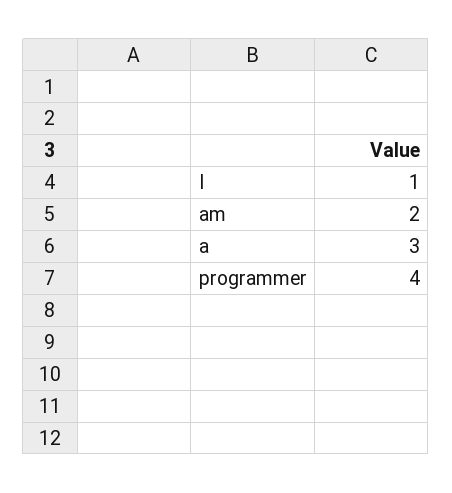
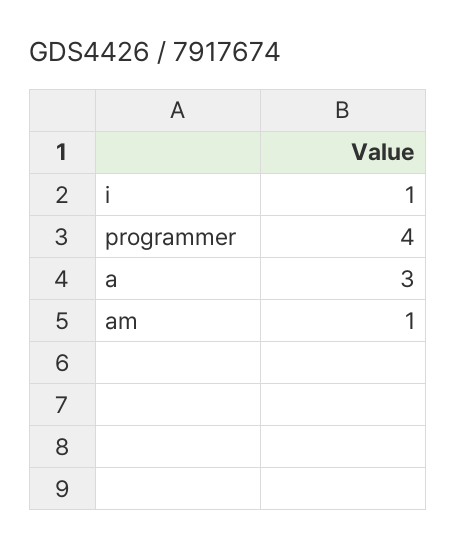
  {
    "I": 1,
-   "am": 2,
+   "am": 1,
    "a": 3,
    "programmer": 4
  }

